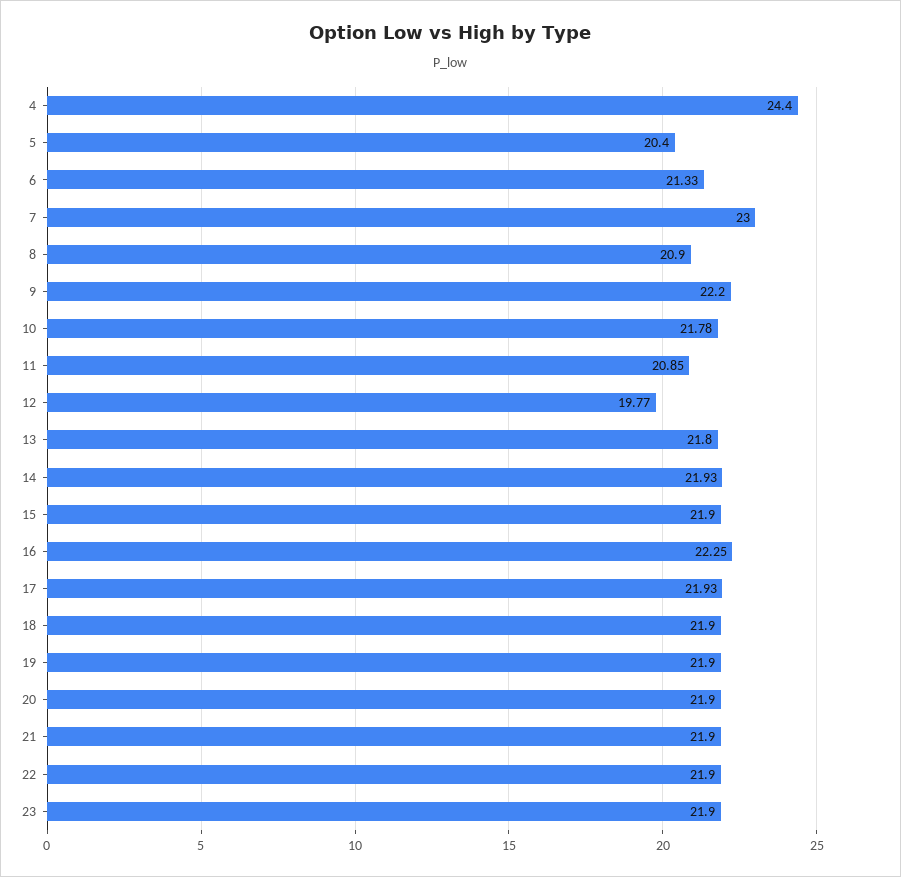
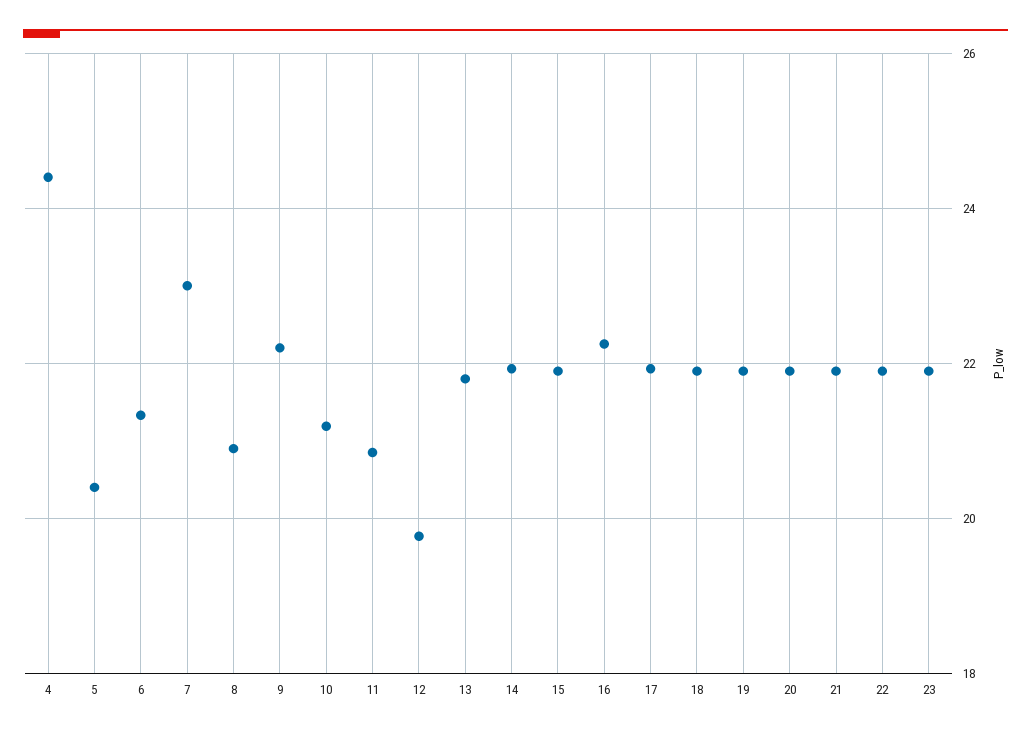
  {
    "4": 24.4,
    "5": 20.4,
    "6": 21.33,
    "7": 23,
    "8": 20.9,
    "9": 22.2,
-   "10": 21.78,
+   "10": 21.2,
    "11": 20.85,
    "12": 19.77,
    "13": 21.8,
    "14": 21.93,
    "15": 21.9,
    "16": 22.25,
    "17": 21.93,
    "18": 21.9,
    "19": 21.9,
    "20": 21.9,
    "21": 21.9,
    "22": 21.9,
    "23": 21.9
  }

